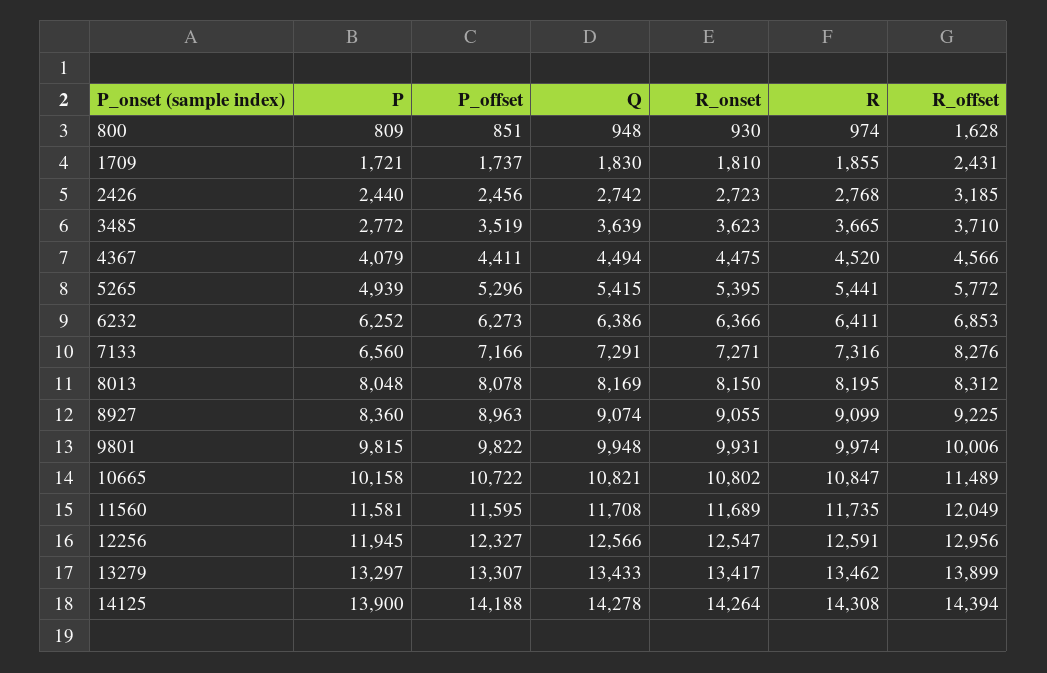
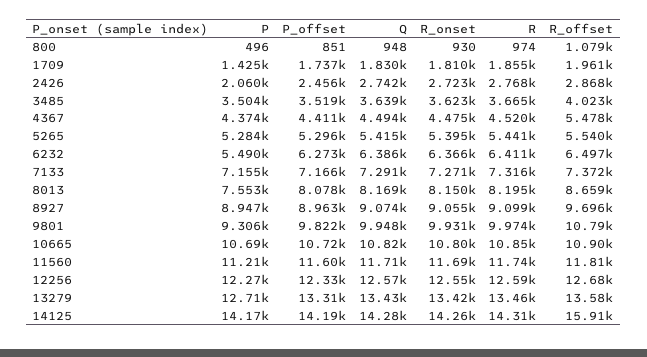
  {
    "P": {
-     "800": 809,
+     "800": 496,
-     "1709": 1721,
+     "1709": 1425,
-     "2426": 2440,
+     "2426": 2060,
-     "3485": 2772,
+     "3485": 3504,
-     "4367": 4079,
+     "4367": 4374,
-     "5265": 4939,
+     "5265": 5284,
-     "6232": 6252,
+     "6232": 5490,
-     "7133": 6560,
+     "7133": 7155,
-     "8013": 8048,
+     "8013": 7553,
-     "8927": 8360,
+     "8927": 8947,
-     "9801": 9815,
+     "9801": 9306,
-     "10665": 10158,
+     "10665": 10690,
-     "11560": 11581,
+     "11560": 11210,
-     "12256": 11945,
+     "12256": 12270,
-     "13279": 13297,
+     "13279": 12710,
-     "14125": 13900
+     "14125": 14170
    },
    "P_offset": {
      "800": 851,
      "1709": 1737,
      "2426": 2456,
      "3485": 3519,
      "4367": 4411,
      "5265": 5296,
      "6232": 6273,
      "7133": 7166,
      "8013": 8078,
      "8927": 8963,
      "9801": 9822,
      "10665": 10722,
      "11560": 11595,
      "12256": 12327,
      "13279": 13307,
      "14125": 14188
    },
    "Q": {
      "800": 948,
      "1709": 1830,
      "2426": 2742,
      "3485": 3639,
      "4367": 4494,
      "5265": 5415,
      "6232": 6386,
      "7133": 7291,
      "8013": 8169,
      "8927": 9074,
      "9801": 9948,
      "10665": 10821,
      "11560": 11708,
      "12256": 12566,
      "13279": 13433,
      "14125": 14278
    },
    "R_onset": {
      "800": 930,
      "1709": 1810,
      "2426": 2723,
      "3485": 3623,
      "4367": 4475,
      "5265": 5395,
      "6232": 6366,
      "7133": 7271,
      "8013": 8150,
      "8927": 9055,
      "9801": 9931,
      "10665": 10802,
      "11560": 11689,
      "12256": 12547,
      "13279": 13417,
      "14125": 14264
    },
    "R": {
      "800": 974,
      "1709": 1855,
      "2426": 2768,
      "3485": 3665,
      "4367": 4520,
      "5265": 5441,
      "6232": 6411,
      "7133": 7316,
      "8013": 8195,
      "8927": 9099,
      "9801": 9974,
      "10665": 10847,
      "11560": 11735,
      "12256": 12591,
      "13279": 13462,
      "14125": 14308
    },
    "R_offset": {
-     "800": 1628,
+     "800": 1079,
-     "1709": 2431,
+     "1709": 1961,
-     "2426": 3185,
+     "2426": 2868,
-     "3485": 3710,
+     "3485": 4023,
-     "4367": 4566,
+     "4367": 5478,
-     "5265": 5772,
+     "5265": 5540,
-     "6232": 6853,
+     "6232": 6497,
-     "7133": 8276,
+     "7133": 7372,
-     "8013": 8312,
+     "8013": 8659,
-     "8927": 9225,
+     "8927": 9696,
-     "9801": 10006,
+     "9801": 10790,
-     "10665": 11489,
+     "10665": 10900,
-     "11560": 12049,
+     "11560": 11810,
-     "12256": 12956,
+     "12256": 12680,
-     "13279": 13899,
+     "13279": 13580,
-     "14125": 14394
+     "14125": 15910
    }
  }

